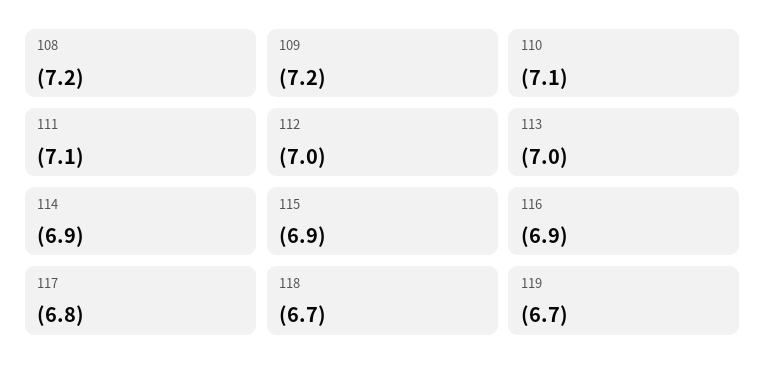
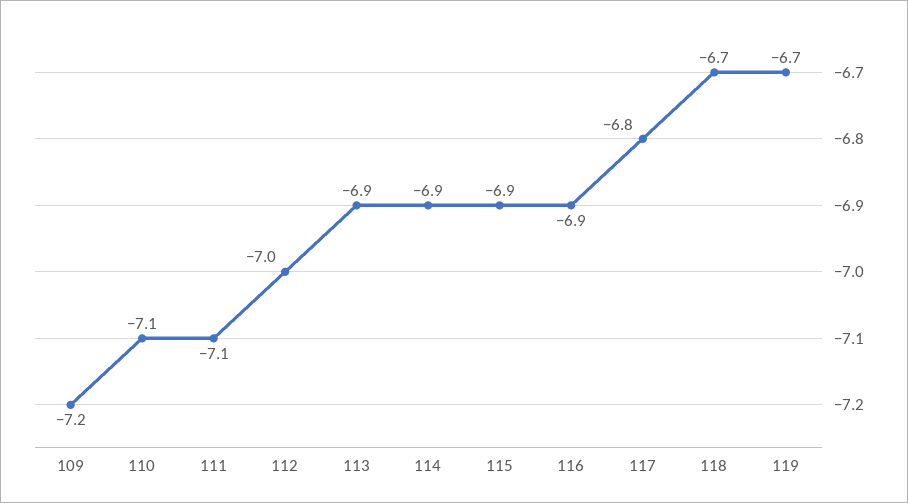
  {
-   "108": -7.2,
    "109": -7.2,
    "110": -7.1,
    "111": -7.1,
    "112": -7,
-   "113": -7,
+   "113": -6.9,
    "114": -6.9,
    "115": -6.9,
    "116": -6.9,
    "117": -6.8,
    "118": -6.7,
    "119": -6.7
  }

